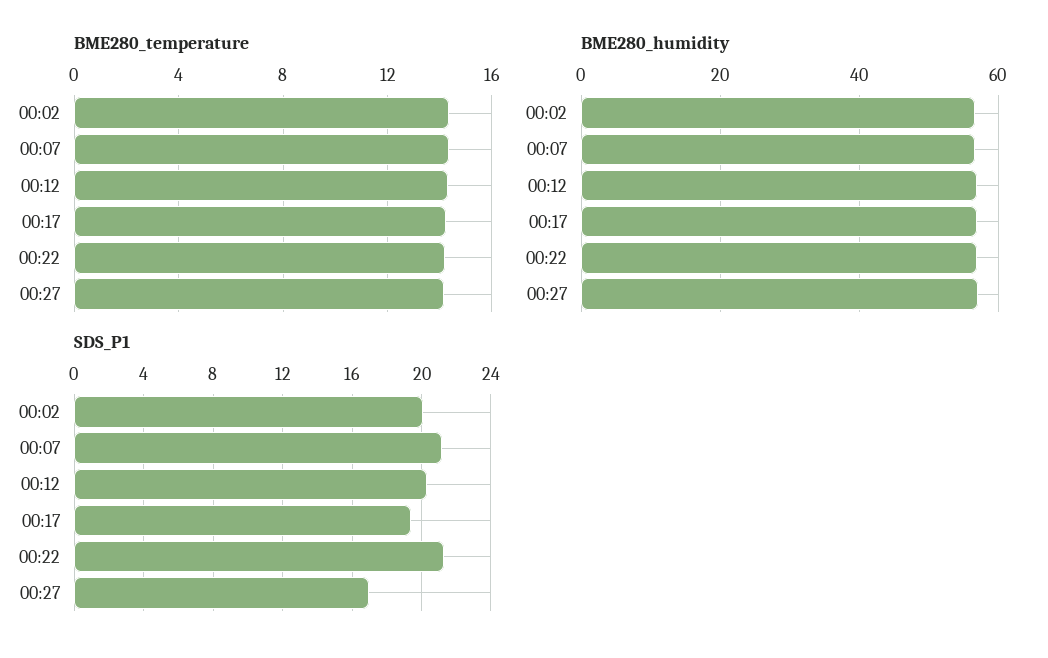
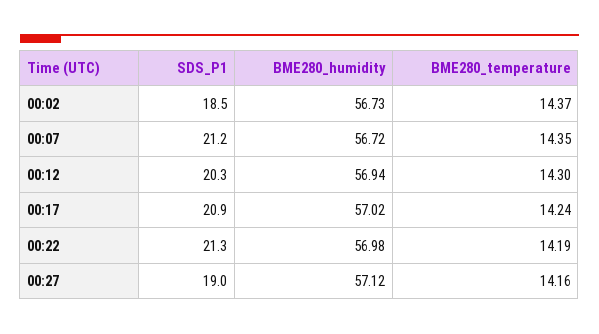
  {
    "BME280_temperature": {
      "00:02": 14.37,
      "00:07": 14.35,
      "00:12": 14.3,
      "00:17": 14.24,
      "00:22": 14.19,
      "00:27": 14.16
    },
    "BME280_humidity": {
      "00:02": 56.73,
      "00:07": 56.72,
      "00:12": 56.94,
      "00:17": 57.02,
      "00:22": 56.98,
      "00:27": 57.12
    },
    "SDS_P1": {
-     "00:02": 20,
+     "00:02": 18.5,
      "00:07": 21.2,
      "00:12": 20.3,
-     "00:17": 19.5,
+     "00:17": 20.9,
      "00:22": 21.3,
-     "00:27": 17
+     "00:27": 19
    }
  }

